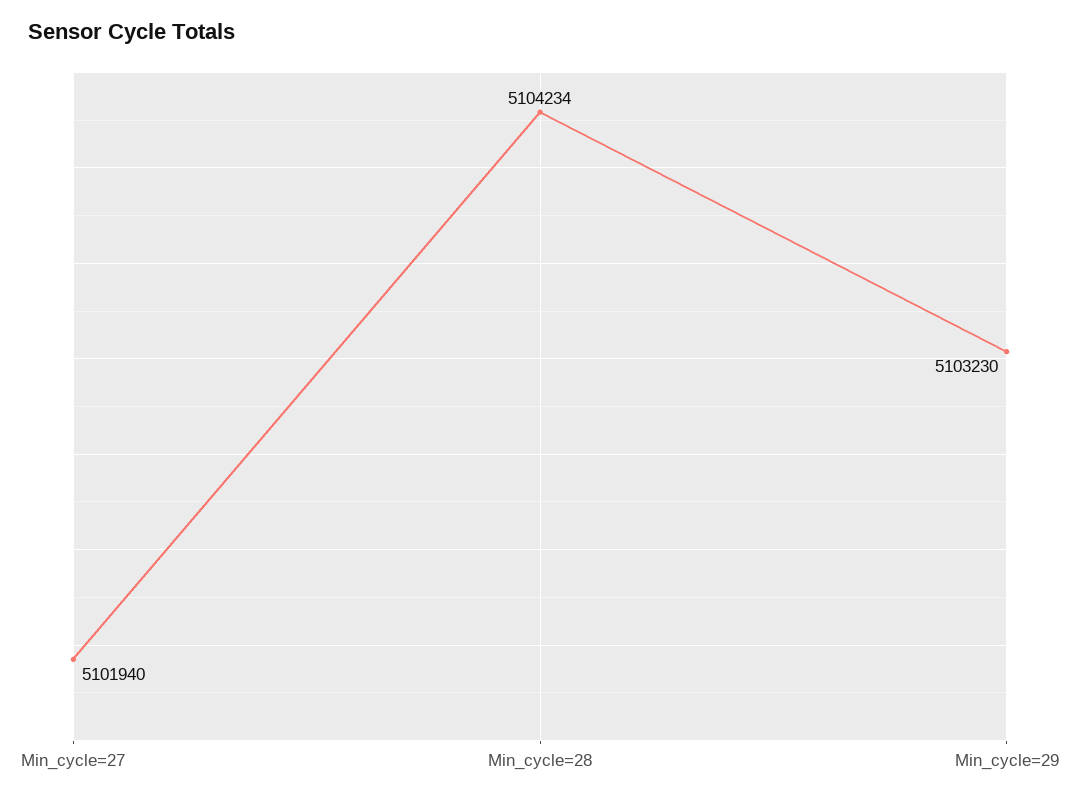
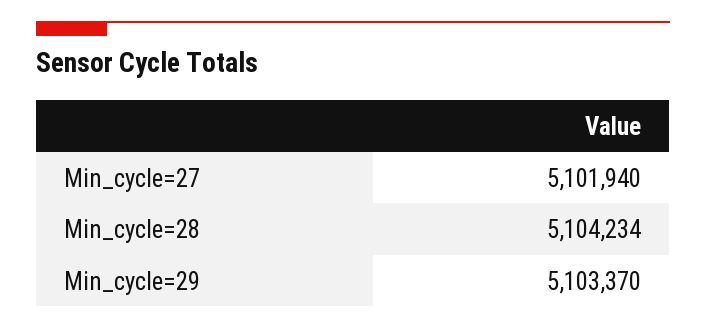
  {
    "Min_cycle=27": 5101940,
    "Min_cycle=28": 5104234,
-   "Min_cycle=29": 5103230
+   "Min_cycle=29": 5103370
  }

